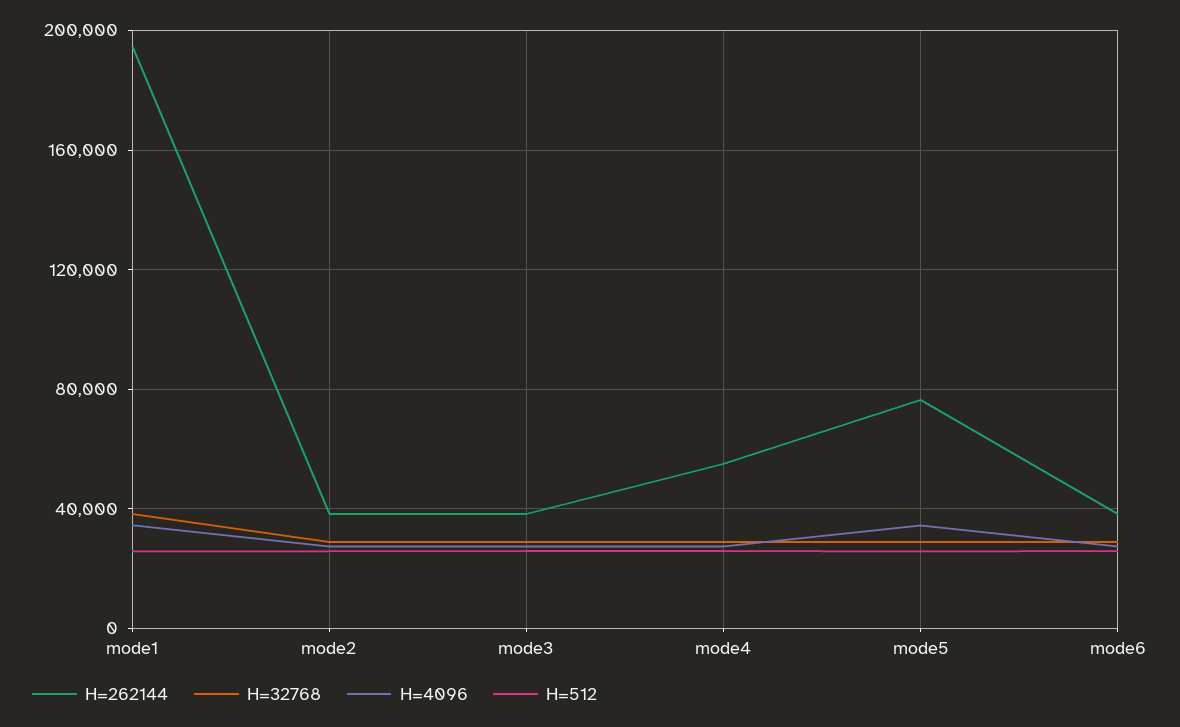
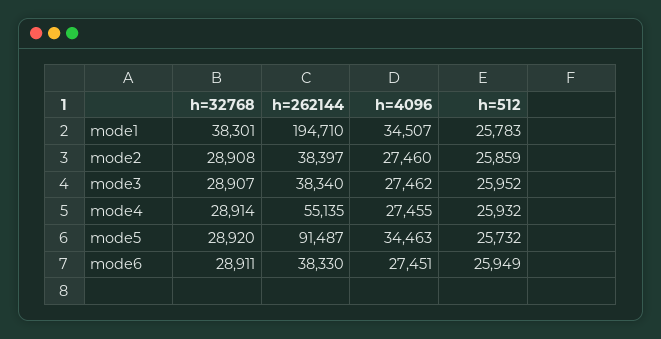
  {
    "H=262144": {
      "mode1": 194710,
      "mode2": 38397,
      "mode3": 38340,
      "mode4": 55135,
-     "mode5": 75000,
+     "mode5": 91487,
      "mode6": 38330
    },
    "H=32768": {
      "mode1": 38301,
      "mode2": 28908,
      "mode3": 28907,
      "mode4": 28914,
      "mode5": 28920,
      "mode6": 28911
    },
    "H=4096": {
      "mode1": 34507,
      "mode2": 27460,
      "mode3": 27462,
      "mode4": 27455,
      "mode5": 34463,
      "mode6": 27451
    },
    "H=512": {
      "mode1": 25783,
      "mode2": 25859,
      "mode3": 25952,
      "mode4": 25932,
      "mode5": 25732,
      "mode6": 25949
    }
  }

